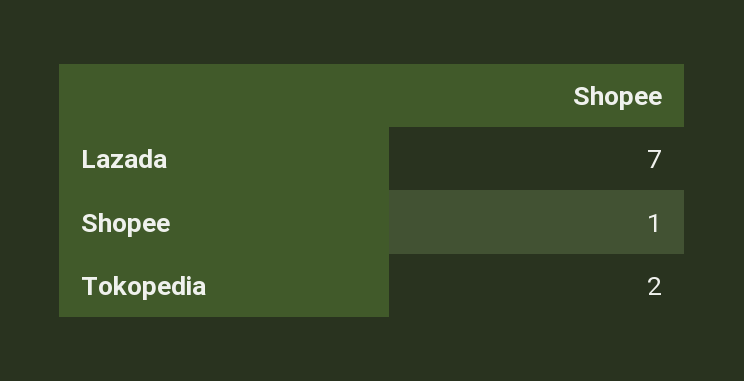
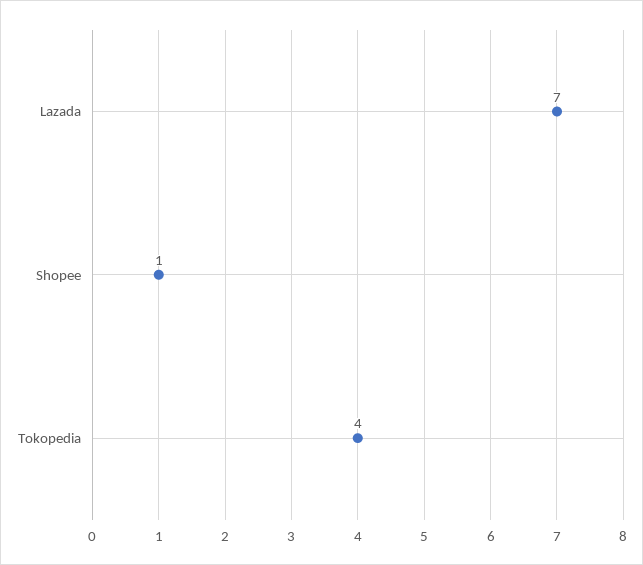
  {
    "Lazada": 7,
    "Shopee": 1,
-   "Tokopedia": 2
+   "Tokopedia": 4
  }

